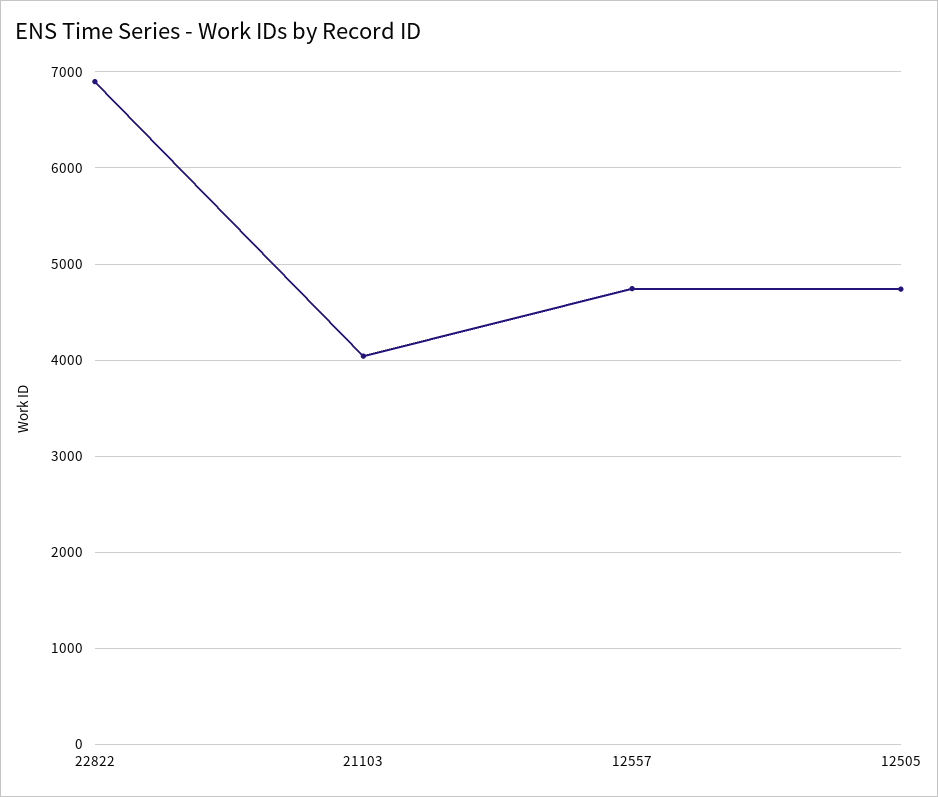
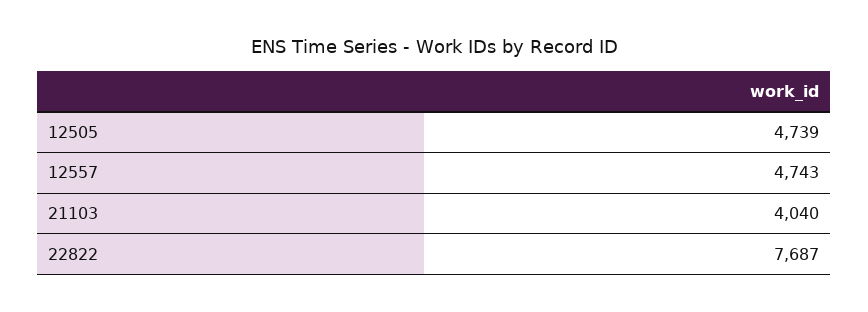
  {
-   "22822": 6900,
+   "22822": 7687,
    "21103": 4040,
    "12557": 4743,
    "12505": 4739
  }

